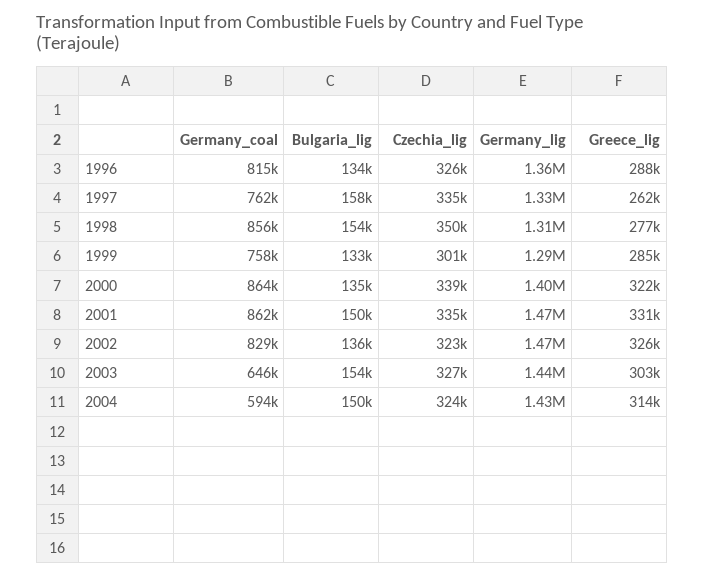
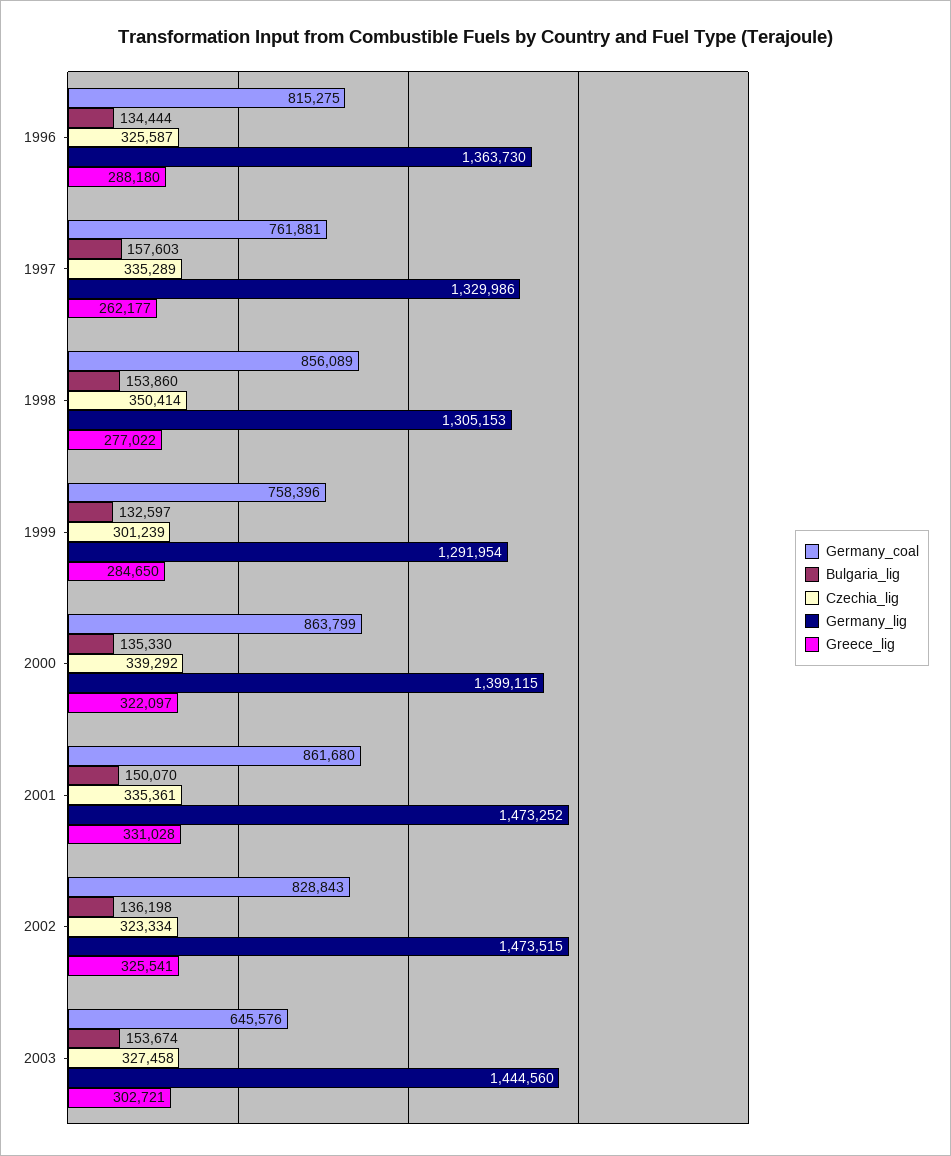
  {
    "Germany_coal": {
      "1996": 815275,
      "1997": 761881,
      "1998": 856089,
      "1999": 758396,
      "2000": 863799,
      "2001": 861680,
      "2002": 828843,
-     "2003": 645576,
+     "2003": 645576
-     "2004": 594000
    },
    "Bulgaria_lig": {
      "1996": 134444,
      "1997": 157603,
      "1998": 153860,
      "1999": 132597,
      "2000": 135330,
      "2001": 150070,
      "2002": 136198,
-     "2003": 153674,
+     "2003": 153674
-     "2004": 150000
    },
    "Czechia_lig": {
      "1996": 325587,
      "1997": 335289,
      "1998": 350414,
      "1999": 301239,
      "2000": 339292,
      "2001": 335361,
      "2002": 323334,
-     "2003": 327458,
+     "2003": 327458
-     "2004": 324000
    },
    "Germany_lig": {
      "1996": 1363730,
      "1997": 1329986,
      "1998": 1305153,
      "1999": 1291954,
      "2000": 1399115,
      "2001": 1473252,
      "2002": 1473515,
-     "2003": 1444560,
+     "2003": 1444560
-     "2004": 1430000
    },
    "Greece_lig": {
      "1996": 288180,
      "1997": 262177,
      "1998": 277022,
      "1999": 284650,
      "2000": 322097,
      "2001": 331028,
      "2002": 325541,
-     "2003": 302721,
+     "2003": 302721
-     "2004": 314000
    }
  }

